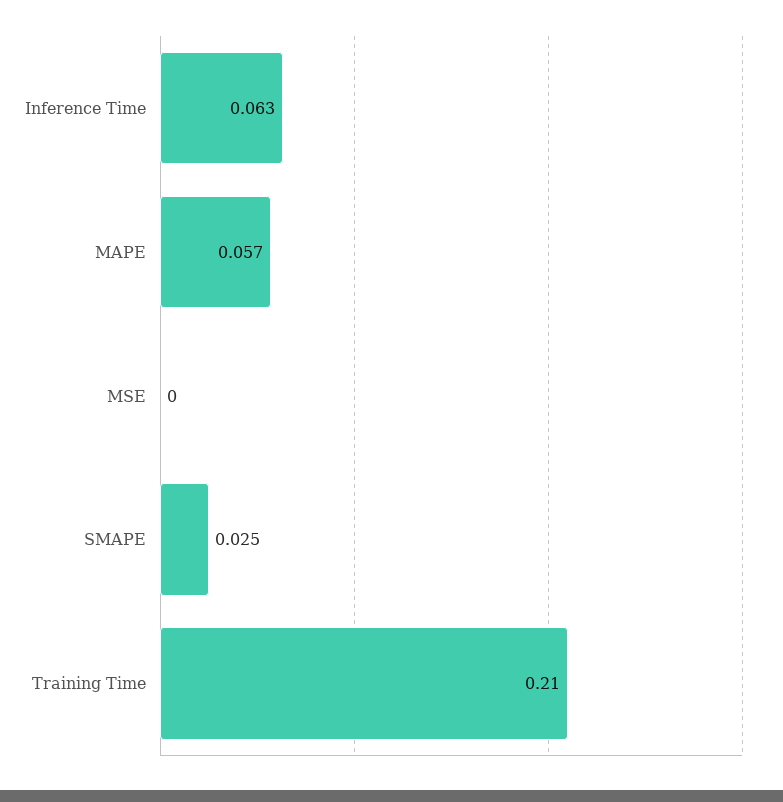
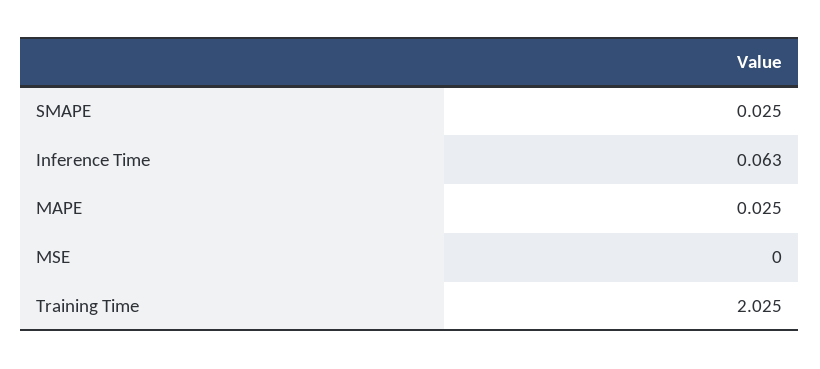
  {
    "Inference Time": 0.063,
-   "MAPE": 0.057,
+   "MAPE": 0.025,
    "MSE": 0,
    "SMAPE": 0.025,
-   "Training Time": 0.21
+   "Training Time": 2.025
  }

